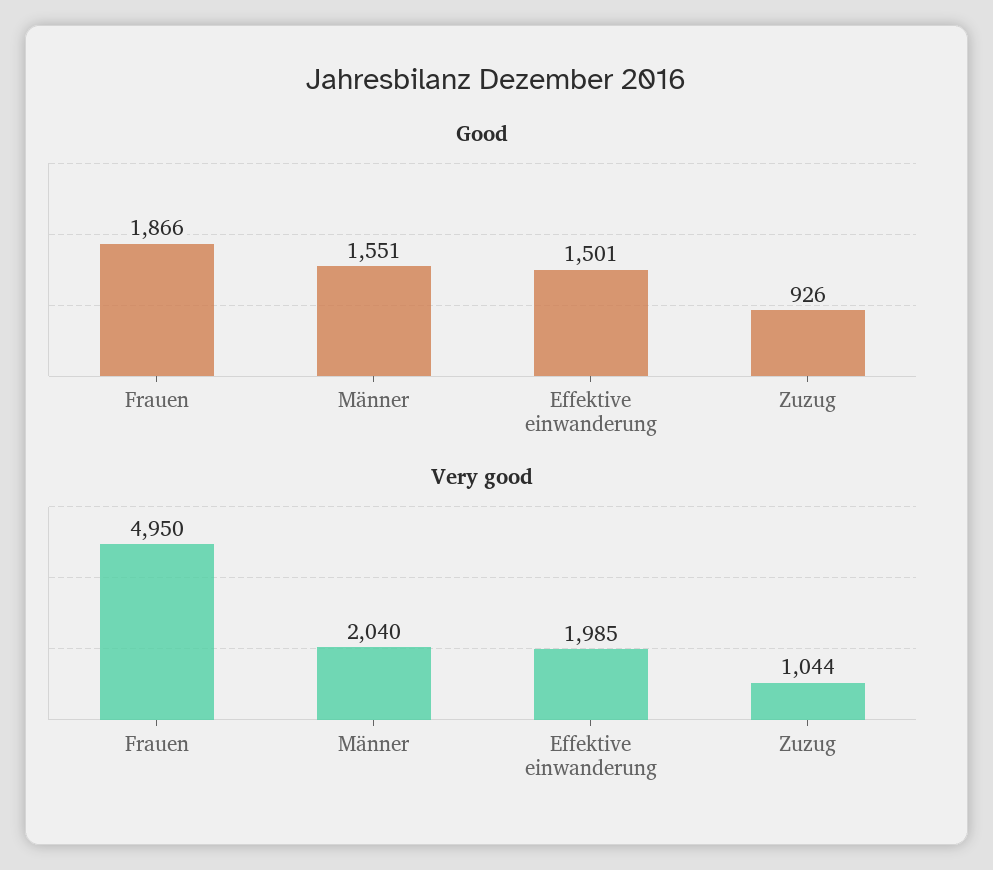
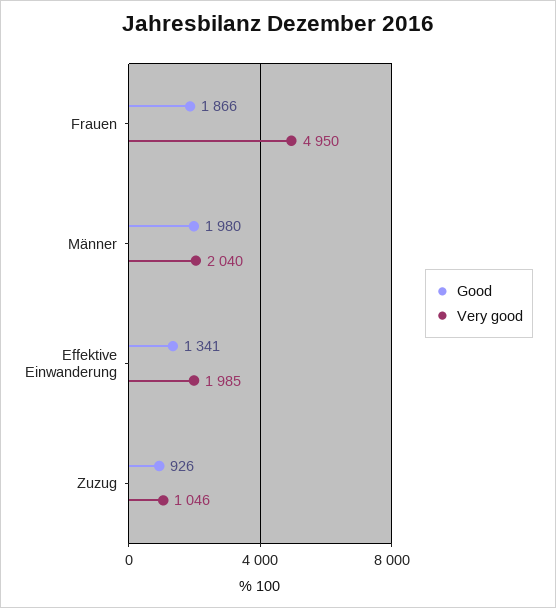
  {
    "Good": {
      "Frauen": 1866,
-     "Männer": 1551,
+     "Männer": 1980,
-     "Effektive einwanderung": 1501,
+     "Effektive einwanderung": 1341,
      "Zuzug": 926
    },
    "Very good": {
      "Frauen": 4950,
      "Männer": 2040,
      "Effektive einwanderung": 1985,
-     "Zuzug": 1044
+     "Zuzug": 1046
    }
  }

